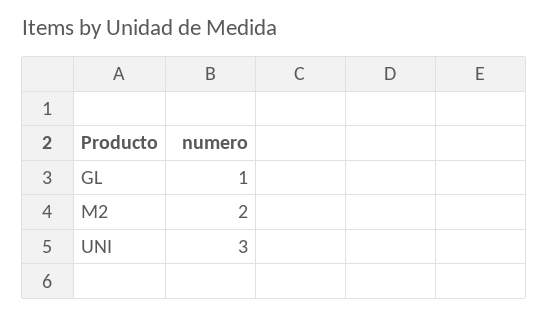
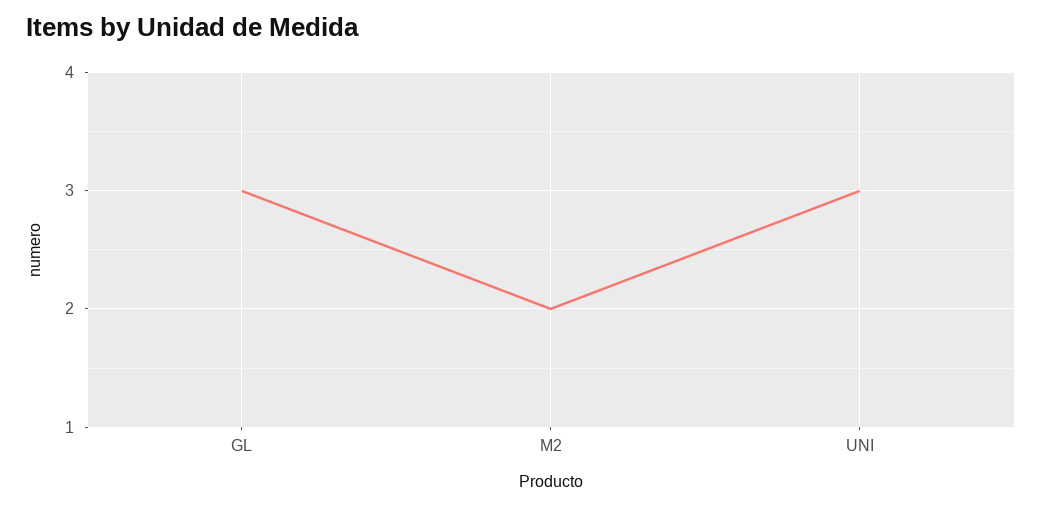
  {
-   "GL": 1,
+   "GL": 3,
    "M2": 2,
    "UNI": 3
  }

